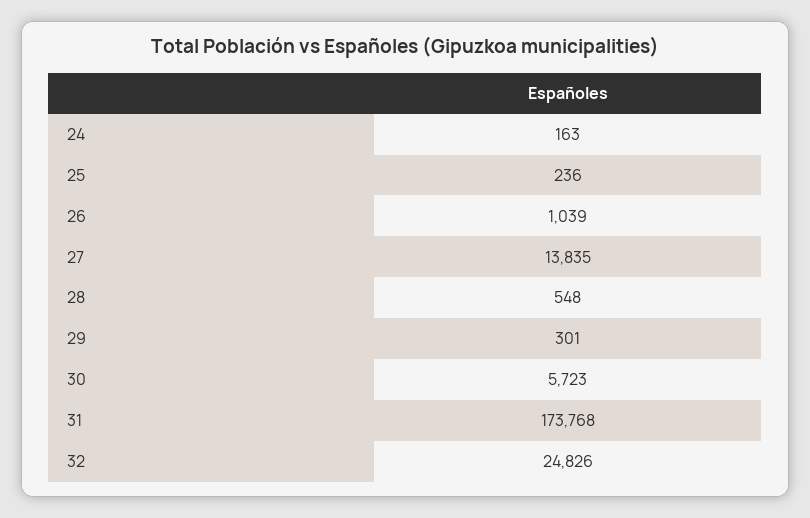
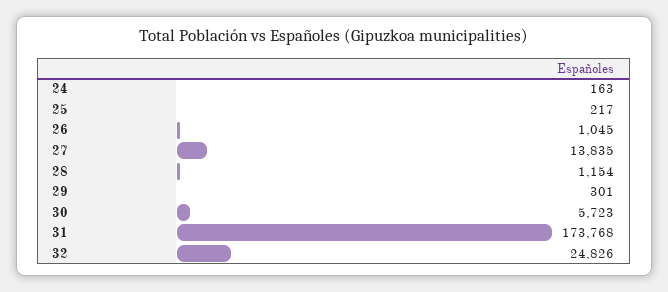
  {
    "24": 163,
-   "25": 236,
+   "25": 217,
-   "26": 1039,
+   "26": 1045,
    "27": 13835,
-   "28": 548,
+   "28": 1154,
    "29": 301,
    "30": 5723,
    "31": 173768,
    "32": 24826
  }

